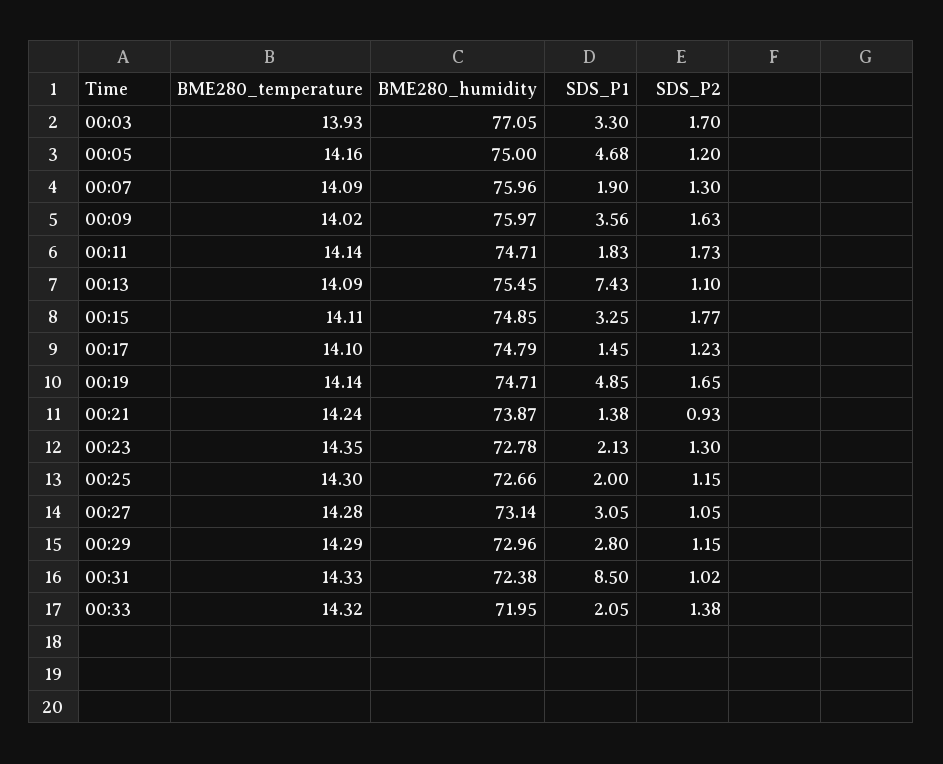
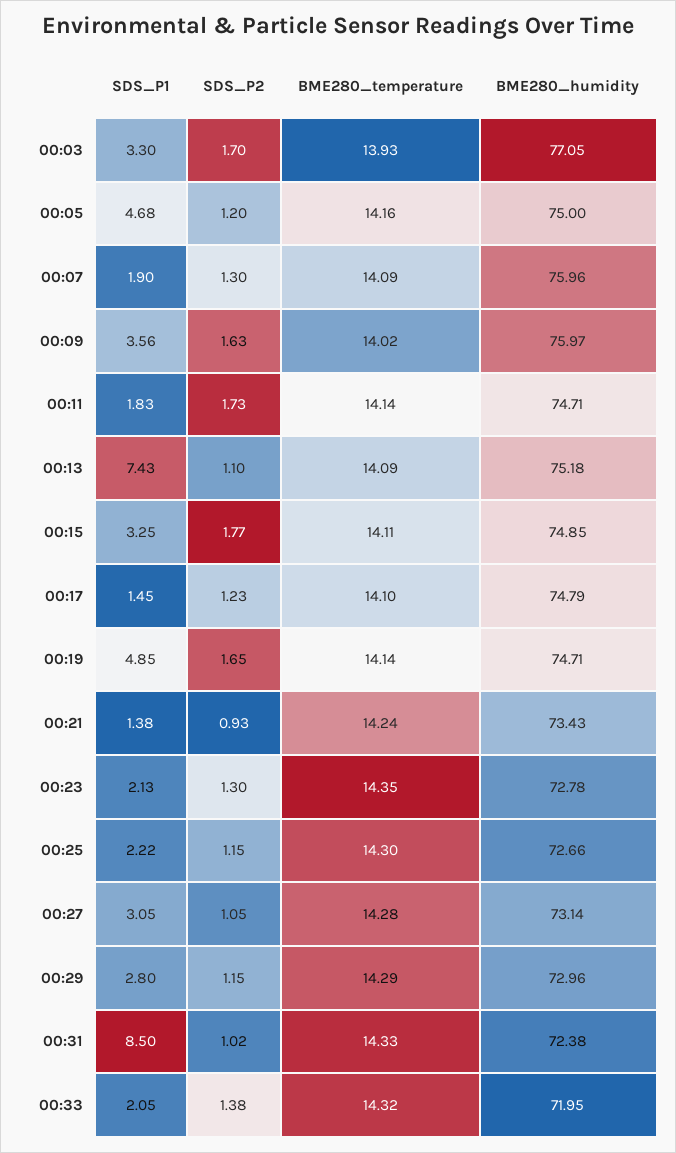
  {
    "BME280_temperature": {
      "00:03": 13.93,
      "00:05": 14.16,
      "00:07": 14.09,
      "00:09": 14.02,
      "00:11": 14.14,
      "00:13": 14.09,
      "00:15": 14.11,
      "00:17": 14.1,
      "00:19": 14.14,
      "00:21": 14.24,
      "00:23": 14.35,
      "00:25": 14.3,
      "00:27": 14.28,
      "00:29": 14.29,
      "00:31": 14.33,
      "00:33": 14.32
    },
    "BME280_humidity": {
      "00:03": 77.05,
      "00:05": 75,
      "00:07": 75.96,
      "00:09": 75.97,
      "00:11": 74.71,
-     "00:13": 75.45,
+     "00:13": 75.18,
      "00:15": 74.85,
      "00:17": 74.79,
      "00:19": 74.71,
-     "00:21": 73.87,
+     "00:21": 73.43,
      "00:23": 72.78,
      "00:25": 72.66,
      "00:27": 73.14,
      "00:29": 72.96,
      "00:31": 72.38,
      "00:33": 71.95
    },
    "SDS_P1": {
      "00:03": 3.3,
      "00:05": 4.68,
      "00:07": 1.9,
      "00:09": 3.56,
      "00:11": 1.83,
      "00:13": 7.43,
      "00:15": 3.25,
      "00:17": 1.45,
      "00:19": 4.85,
      "00:21": 1.38,
      "00:23": 2.13,
-     "00:25": 2,
+     "00:25": 2.22,
      "00:27": 3.05,
      "00:29": 2.8,
      "00:31": 8.5,
      "00:33": 2.05
    },
    "SDS_P2": {
      "00:03": 1.7,
      "00:05": 1.2,
      "00:07": 1.3,
      "00:09": 1.63,
      "00:11": 1.73,
      "00:13": 1.1,
      "00:15": 1.77,
      "00:17": 1.23,
      "00:19": 1.65,
      "00:21": 0.93,
      "00:23": 1.3,
      "00:25": 1.15,
      "00:27": 1.05,
      "00:29": 1.15,
      "00:31": 1.02,
      "00:33": 1.38
    }
  }

